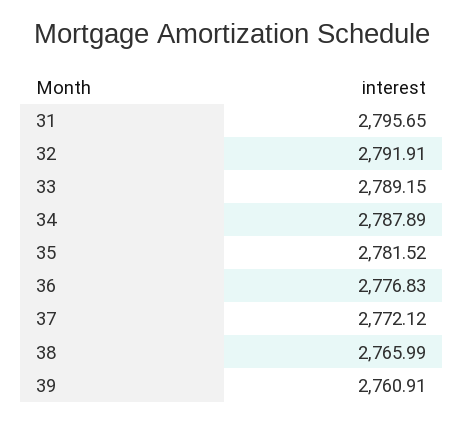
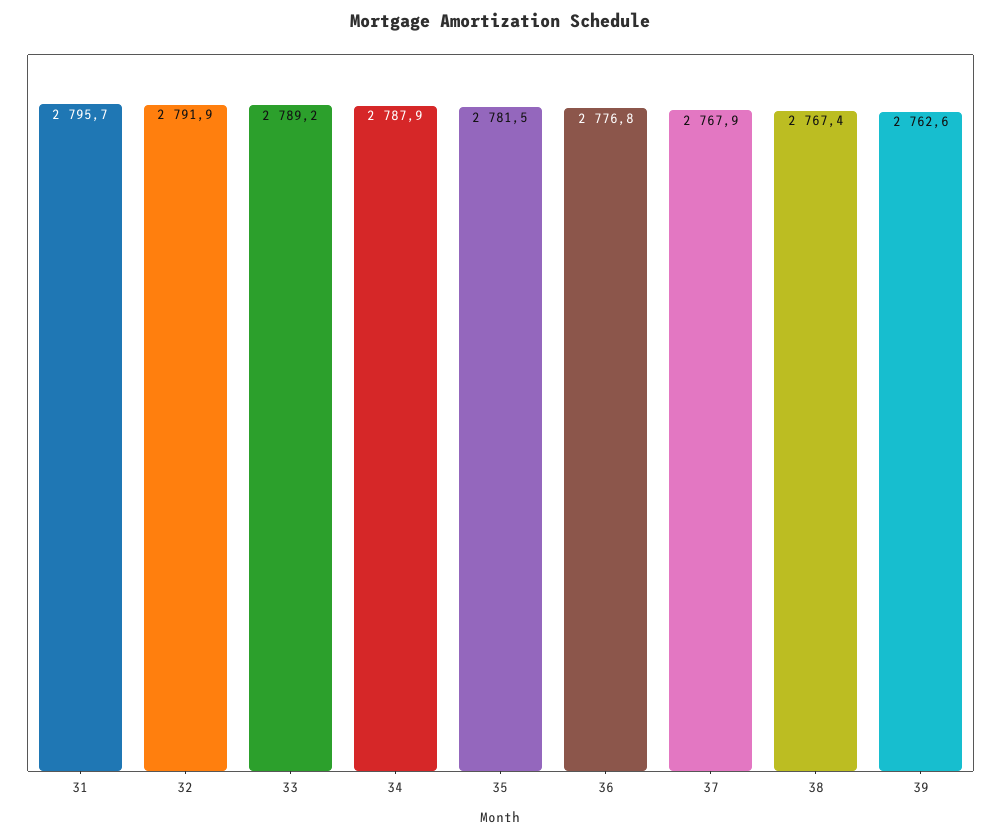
  {
    "31": 2795.65,
    "32": 2791.91,
    "33": 2789.15,
    "34": 2787.89,
    "35": 2781.52,
    "36": 2776.83,
-   "37": 2772.12,
+   "37": 2767.9,
-   "38": 2765.99,
+   "38": 2767.4,
-   "39": 2760.91
+   "39": 2762.6
  }

